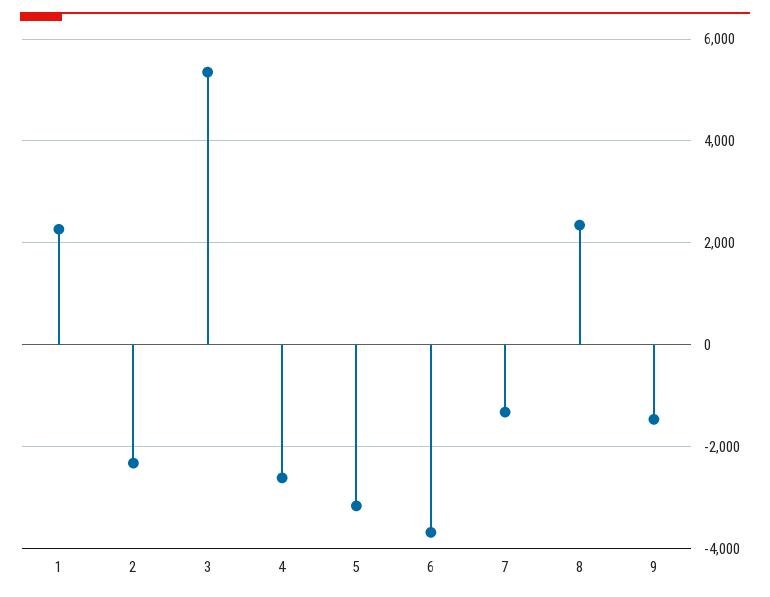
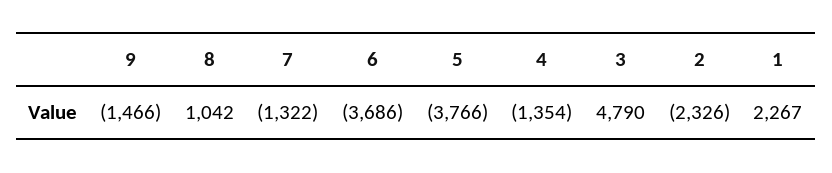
  {
    "1": 2267,
    "2": -2326,
-   "3": 5400,
+   "3": 4790,
-   "4": -2600,
+   "4": -1354,
-   "5": -3200,
+   "5": -3766,
    "6": -3686,
    "7": -1322,
-   "8": 2400,
+   "8": 1042,
    "9": -1466
  }

